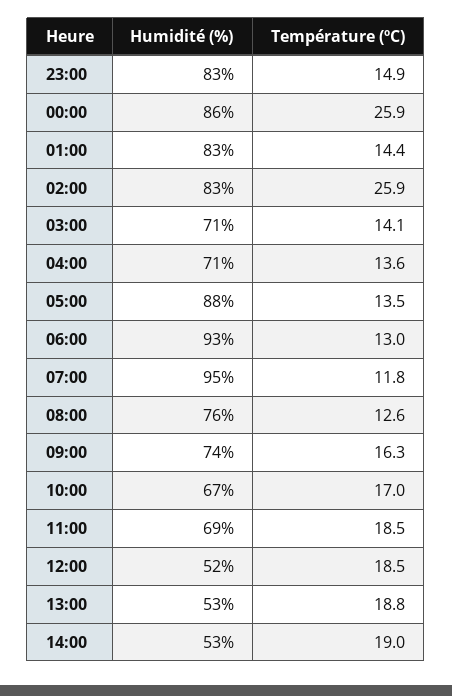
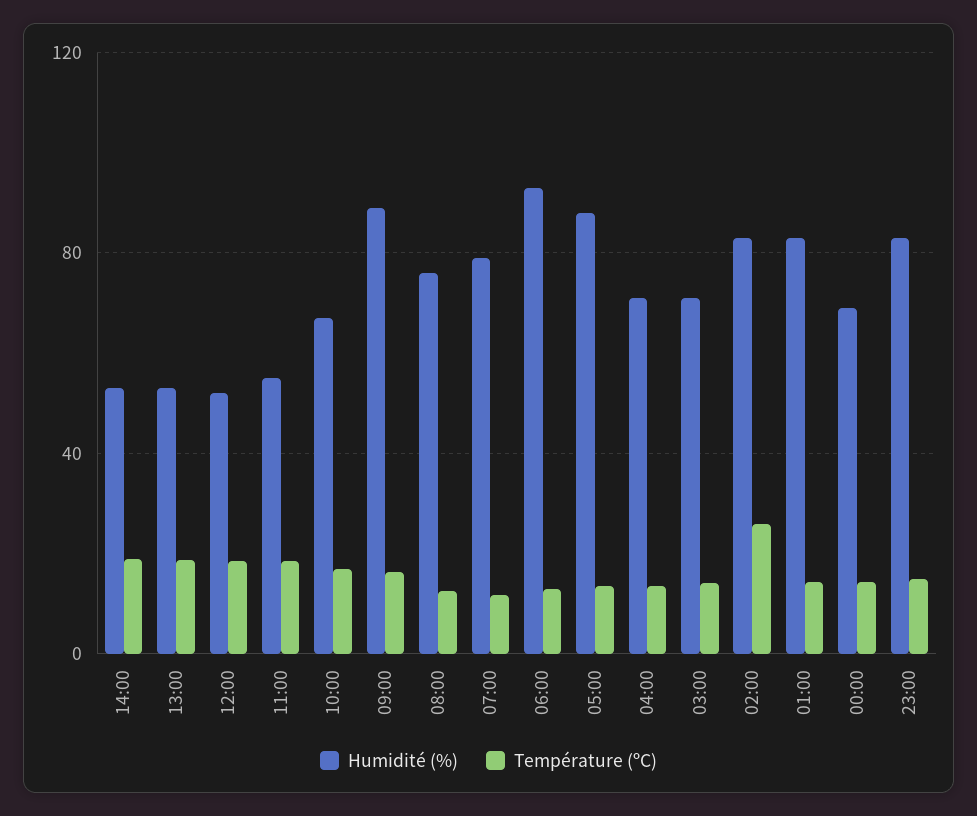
  {
    "Humidité (%)": {
      "23:00": 83,
-     "00:00": 86,
+     "00:00": 70,
      "01:00": 83,
      "02:00": 83,
      "03:00": 71,
      "04:00": 71,
      "05:00": 88,
      "06:00": 93,
-     "07:00": 95,
+     "07:00": 80,
      "08:00": 76,
-     "09:00": 74,
+     "09:00": 90,
      "10:00": 67,
-     "11:00": 69,
+     "11:00": 55,
      "12:00": 52,
      "13:00": 53,
      "14:00": 53
    },
    "Température (ºC)": {
      "23:00": 14.9,
-     "00:00": 25.9,
+     "00:00": 15,
      "01:00": 14.4,
      "02:00": 25.9,
      "03:00": 14.1,
      "04:00": 13.6,
      "05:00": 13.5,
      "06:00": 13,
      "07:00": 11.8,
      "08:00": 12.6,
      "09:00": 16.3,
      "10:00": 17,
      "11:00": 18.5,
      "12:00": 18.5,
      "13:00": 18.8,
      "14:00": 19
    }
  }

